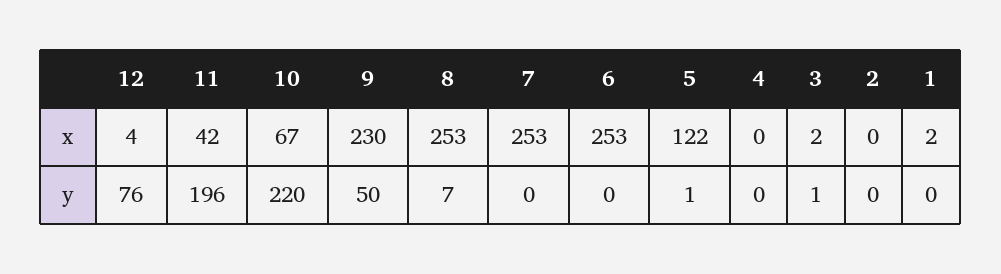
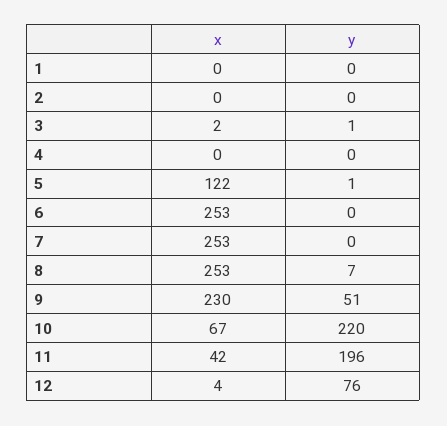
  {
    "12": {
      "x": 4,
      "y": 76
    },
    "11": {
      "x": 42,
      "y": 196
    },
    "10": {
      "x": 67,
      "y": 220
    },
    "9": {
      "x": 230,
-     "y": 50
+     "y": 51
    },
    "8": {
      "x": 253,
      "y": 7
    },
    "7": {
      "x": 253,
      "y": 0
    },
    "6": {
      "x": 253,
      "y": 0
    },
    "5": {
      "x": 122,
      "y": 1
    },
    "4": {
      "x": 0,
      "y": 0
    },
    "3": {
      "x": 2,
      "y": 1
    },
    "2": {
      "x": 0,
      "y": 0
    },
    "1": {
-     "x": 2,
+     "x": 0,
      "y": 0
    }
  }

